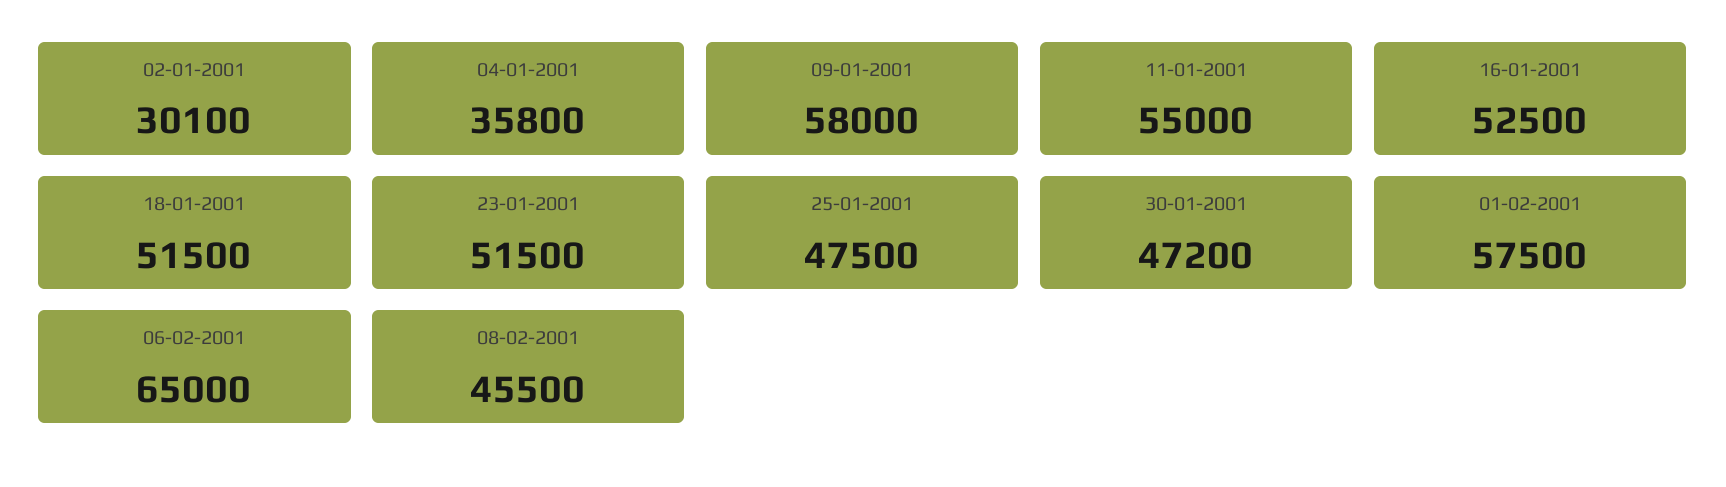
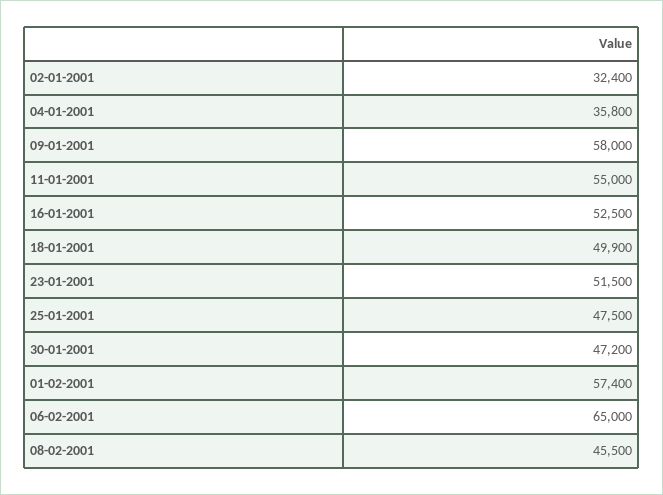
  {
-   "02-01-2001": 30100,
+   "02-01-2001": 32400,
    "04-01-2001": 35800,
    "09-01-2001": 58000,
    "11-01-2001": 55000,
    "16-01-2001": 52500,
-   "18-01-2001": 51500,
+   "18-01-2001": 49900,
    "23-01-2001": 51500,
    "25-01-2001": 47500,
    "30-01-2001": 47200,
-   "01-02-2001": 57500,
+   "01-02-2001": 57400,
    "06-02-2001": 65000,
    "08-02-2001": 45500
  }

